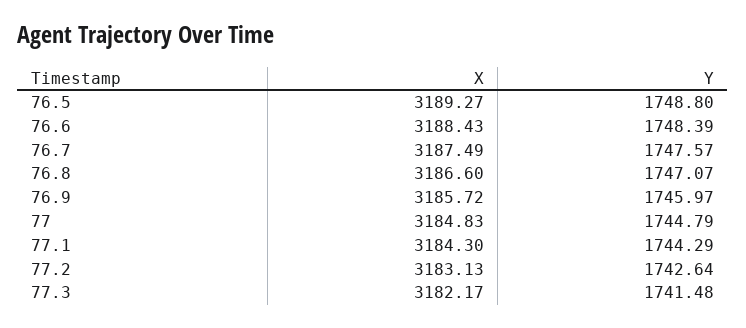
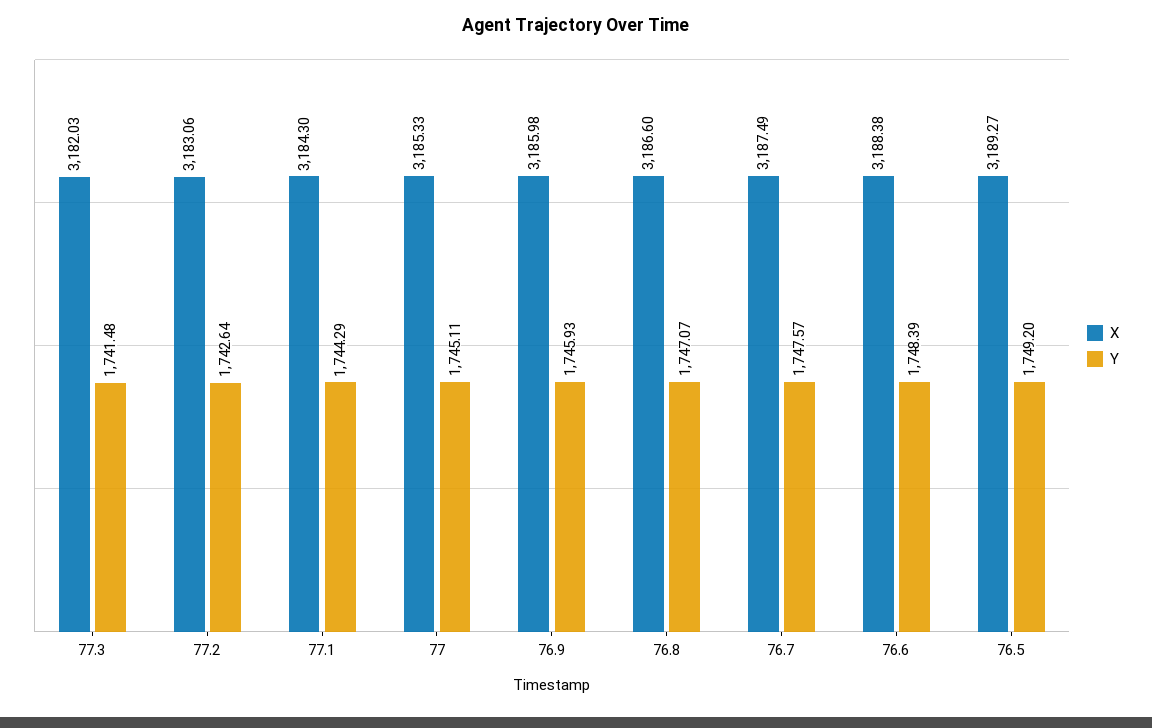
  {
    "X": {
      "76.5": 3189.27,
-     "76.6": 3188.43,
+     "76.6": 3188.38,
      "76.7": 3187.49,
      "76.8": 3186.6,
-     "76.9": 3185.72,
+     "76.9": 3185.98,
-     "77": 3184.83,
+     "77": 3185.33,
      "77.1": 3184.3,
-     "77.2": 3183.13,
+     "77.2": 3183.06,
-     "77.3": 3182.17
+     "77.3": 3182.03
    },
    "Y": {
-     "76.5": 1748.8,
+     "76.5": 1749.2,
      "76.6": 1748.39,
      "76.7": 1747.57,
      "76.8": 1747.07,
-     "76.9": 1745.97,
+     "76.9": 1745.93,
-     "77": 1744.79,
+     "77": 1745.11,
      "77.1": 1744.29,
      "77.2": 1742.64,
      "77.3": 1741.48
    }
  }

